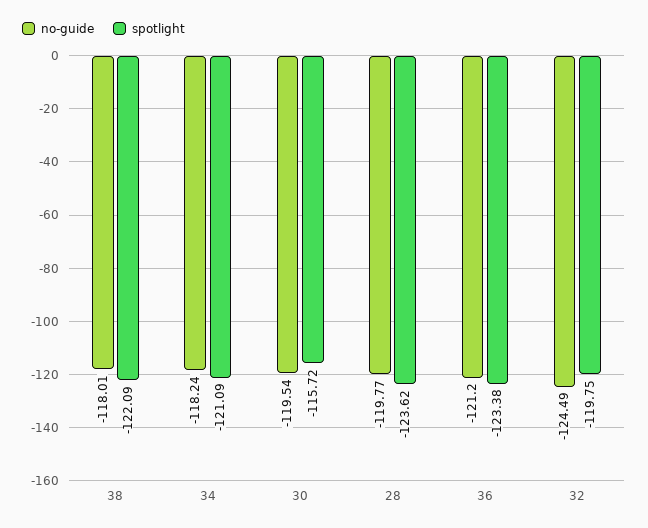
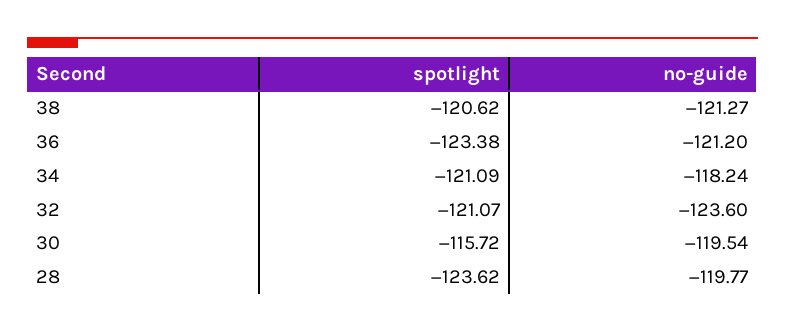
  {
    "no-guide": {
-     "38": -118.01,
+     "38": -121.27,
      "34": -118.24,
      "30": -119.54,
      "28": -119.77,
      "36": -121.2,
-     "32": -124.49
+     "32": -123.6
    },
    "spotlight": {
-     "38": -122.09,
+     "38": -120.62,
      "34": -121.09,
      "30": -115.72,
      "28": -123.62,
      "36": -123.38,
-     "32": -119.75
+     "32": -121.07
    }
  }

